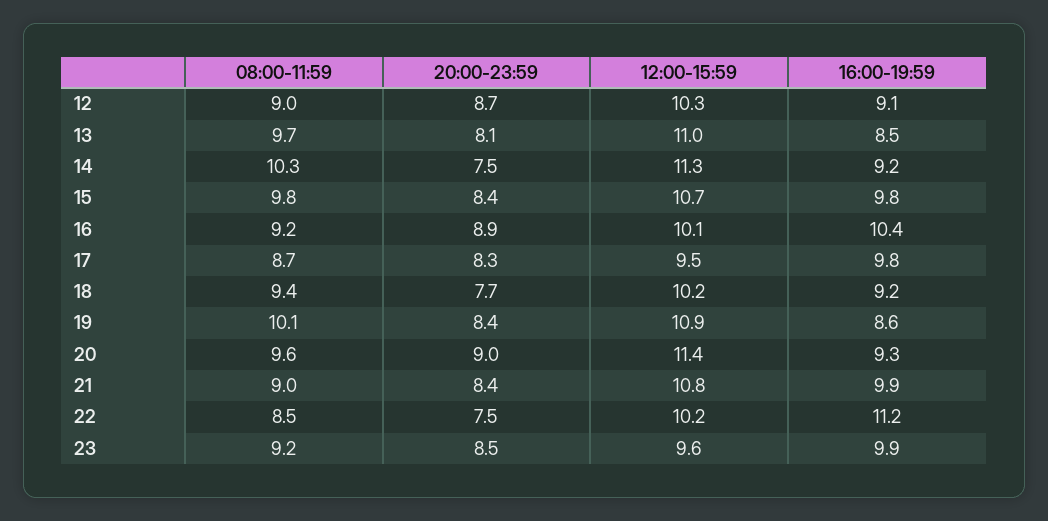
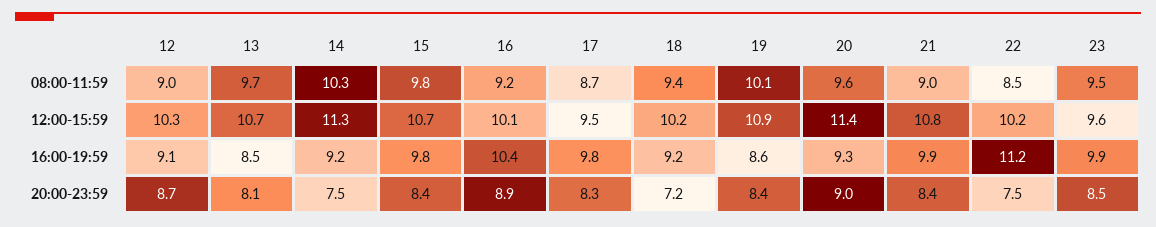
  {
    "08:00-11:59": {
      "12": 9,
      "13": 9.7,
      "14": 10.3,
      "15": 9.8,
      "16": 9.2,
      "17": 8.7,
      "18": 9.4,
      "19": 10.1,
      "20": 9.6,
      "21": 9,
      "22": 8.5,
-     "23": 9.2
+     "23": 9.5
    },
    "20:00-23:59": {
      "12": 8.7,
      "13": 8.1,
      "14": 7.5,
      "15": 8.4,
      "16": 8.9,
      "17": 8.3,
-     "18": 7.7,
+     "18": 7.2,
      "19": 8.4,
      "20": 9,
      "21": 8.4,
      "22": 7.5,
      "23": 8.5
    },
    "12:00-15:59": {
      "12": 10.3,
-     "13": 11,
+     "13": 10.7,
      "14": 11.3,
      "15": 10.7,
      "16": 10.1,
      "17": 9.5,
      "18": 10.2,
      "19": 10.9,
      "20": 11.4,
      "21": 10.8,
      "22": 10.2,
      "23": 9.6
    },
    "16:00-19:59": {
      "12": 9.1,
      "13": 8.5,
      "14": 9.2,
      "15": 9.8,
      "16": 10.4,
      "17": 9.8,
      "18": 9.2,
      "19": 8.6,
      "20": 9.3,
      "21": 9.9,
      "22": 11.2,
      "23": 9.9
    }
  }

